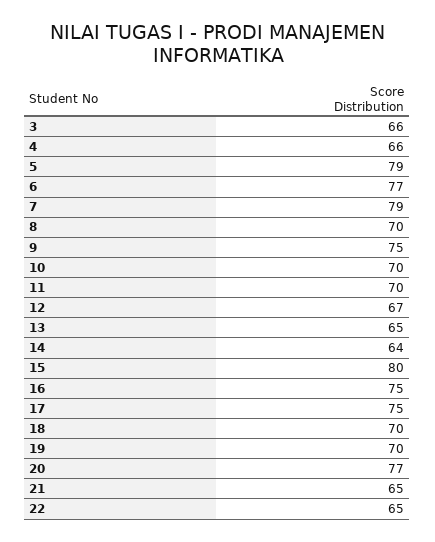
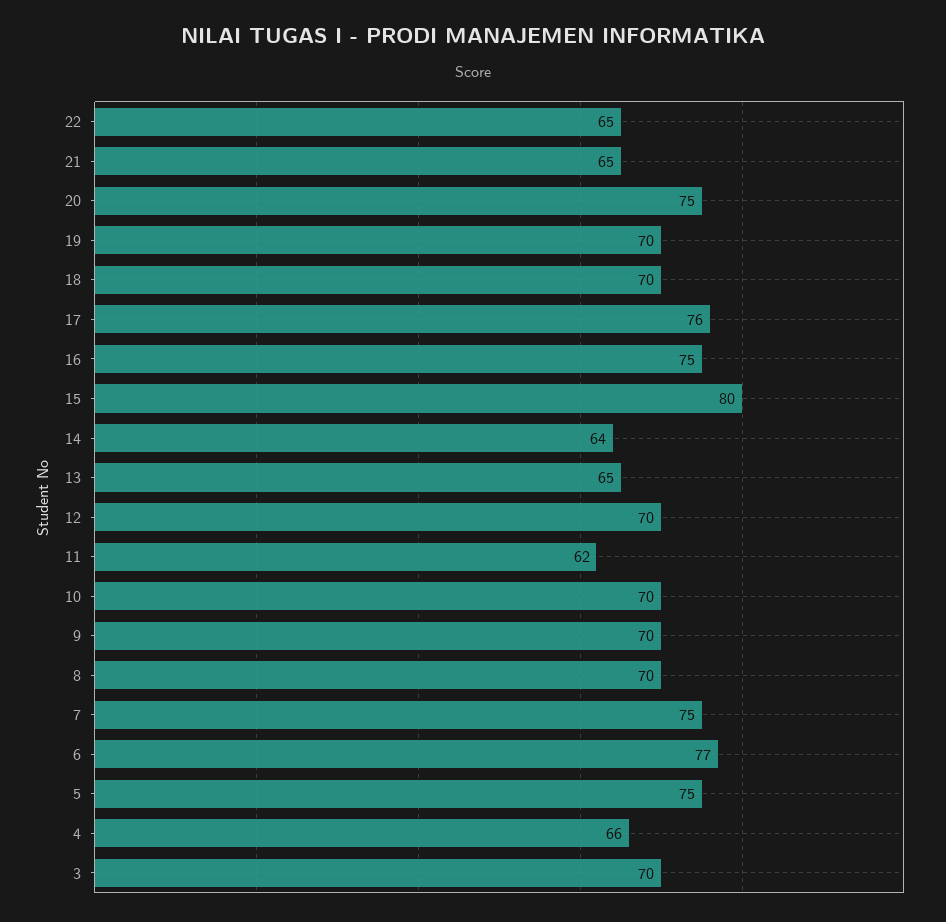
  {
-   "3": 66,
+   "3": 70,
    "4": 66,
-   "5": 79,
+   "5": 75,
    "6": 77,
-   "7": 79,
+   "7": 75,
    "8": 70,
-   "9": 75,
+   "9": 70,
    "10": 70,
-   "11": 70,
+   "11": 62,
-   "12": 67,
+   "12": 70,
    "13": 65,
    "14": 64,
    "15": 80,
    "16": 75,
-   "17": 75,
+   "17": 76,
    "18": 70,
    "19": 70,
-   "20": 77,
+   "20": 75,
    "21": 65,
    "22": 65
  }

